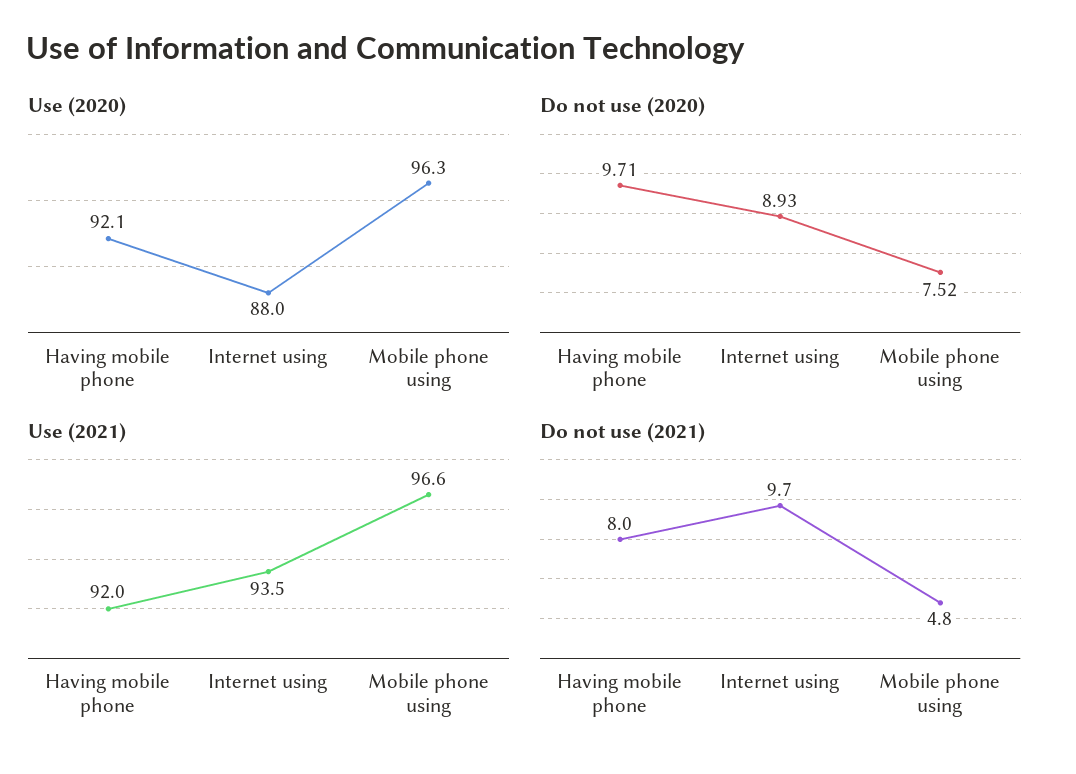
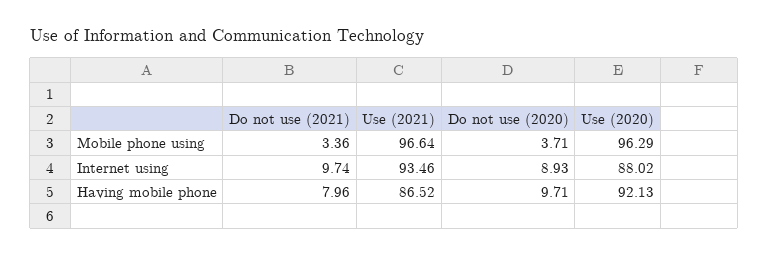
  {
    "Use (2020)": {
      "Having mobile phone": 92.13,
      "Internet using": 88.02,
      "Mobile phone using": 96.29
    },
    "Do not use (2020)": {
      "Having mobile phone": 9.71,
      "Internet using": 8.93,
-     "Mobile phone using": 7.52
+     "Mobile phone using": 3.71
    },
    "Use (2021)": {
-     "Having mobile phone": 92,
+     "Having mobile phone": 86.52,
      "Internet using": 93.46,
      "Mobile phone using": 96.64
    },
    "Do not use (2021)": {
      "Having mobile phone": 7.96,
      "Internet using": 9.74,
-     "Mobile phone using": 4.8
+     "Mobile phone using": 3.36
    }
  }

